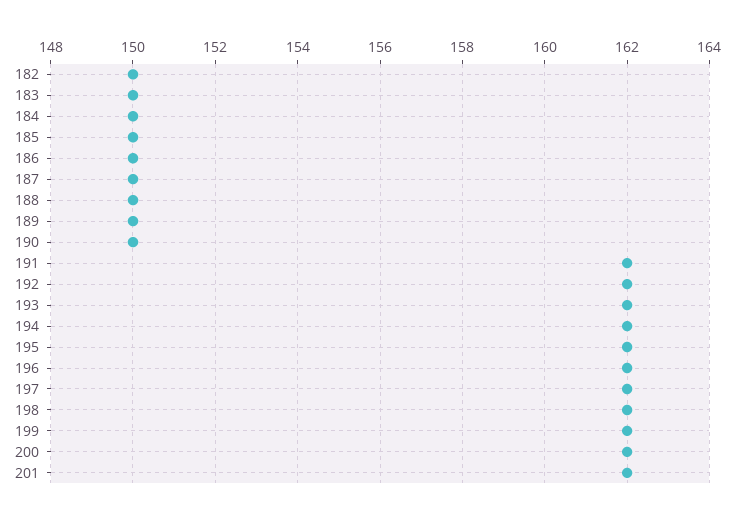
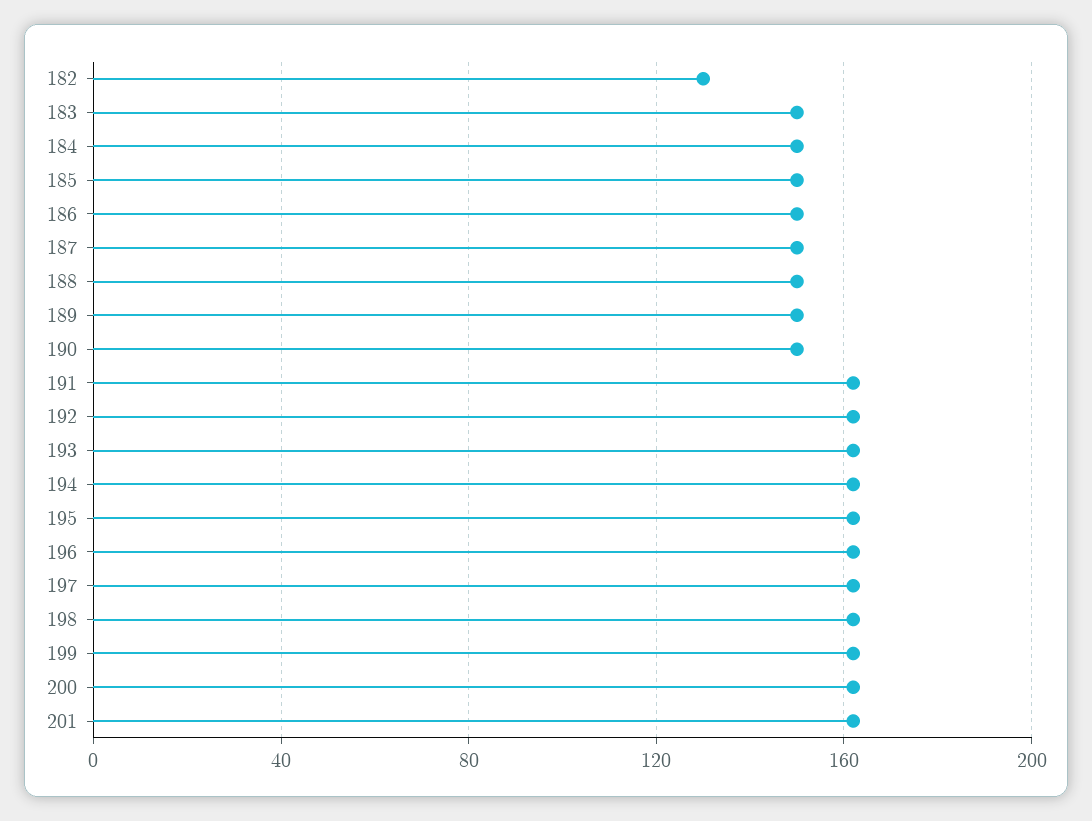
  {
-   "182": 150,
+   "182": 130,
    "183": 150,
    "184": 150,
    "185": 150,
    "186": 150,
    "187": 150,
    "188": 150,
    "189": 150,
    "190": 150,
    "191": 162,
    "192": 162,
    "193": 162,
    "194": 162,
    "195": 162,
    "196": 162,
    "197": 162,
    "198": 162,
    "199": 162,
    "200": 162,
    "201": 162
  }

